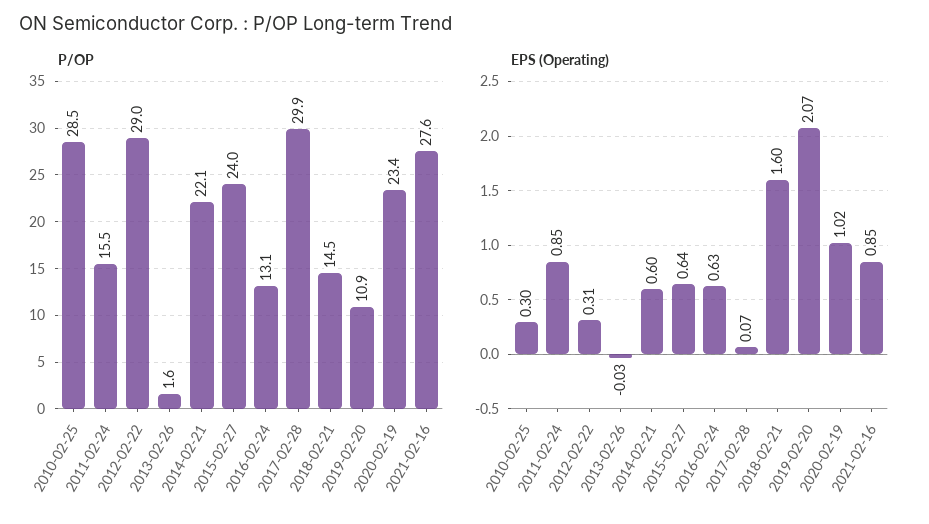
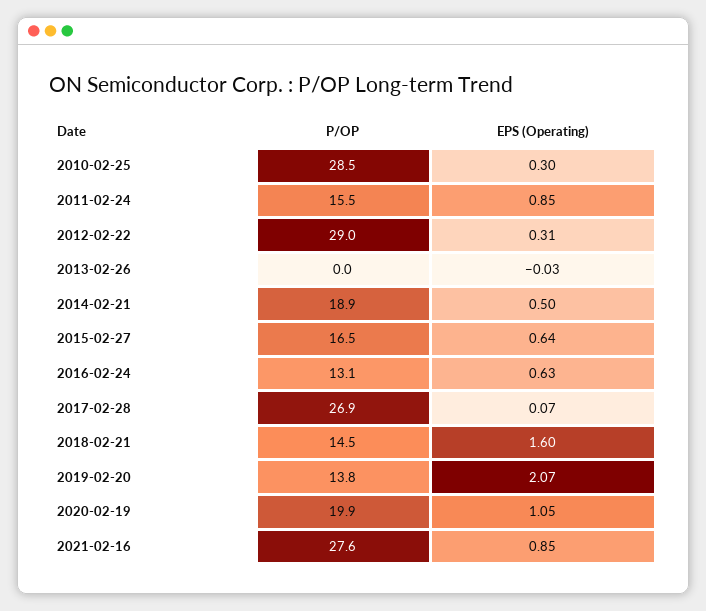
  {
    "P/OP": {
      "2010-02-25": 28.5,
      "2011-02-24": 15.5,
      "2012-02-22": 29,
-     "2013-02-26": 1.6,
+     "2013-02-26": 0,
-     "2014-02-21": 22.1,
+     "2014-02-21": 18.9,
-     "2015-02-27": 24,
+     "2015-02-27": 16.5,
      "2016-02-24": 13.1,
-     "2017-02-28": 29.9,
+     "2017-02-28": 26.9,
      "2018-02-21": 14.5,
-     "2019-02-20": 10.9,
+     "2019-02-20": 13.8,
-     "2020-02-19": 23.4,
+     "2020-02-19": 19.9,
      "2021-02-16": 27.6
    },
    "EPS (Operating)": {
      "2010-02-25": 0.3,
      "2011-02-24": 0.85,
      "2012-02-22": 0.31,
      "2013-02-26": -0.03,
-     "2014-02-21": 0.6,
+     "2014-02-21": 0.5,
      "2015-02-27": 0.64,
      "2016-02-24": 0.63,
      "2017-02-28": 0.07,
      "2018-02-21": 1.6,
      "2019-02-20": 2.07,
-     "2020-02-19": 1.02,
+     "2020-02-19": 1.05,
      "2021-02-16": 0.85
    }
  }

